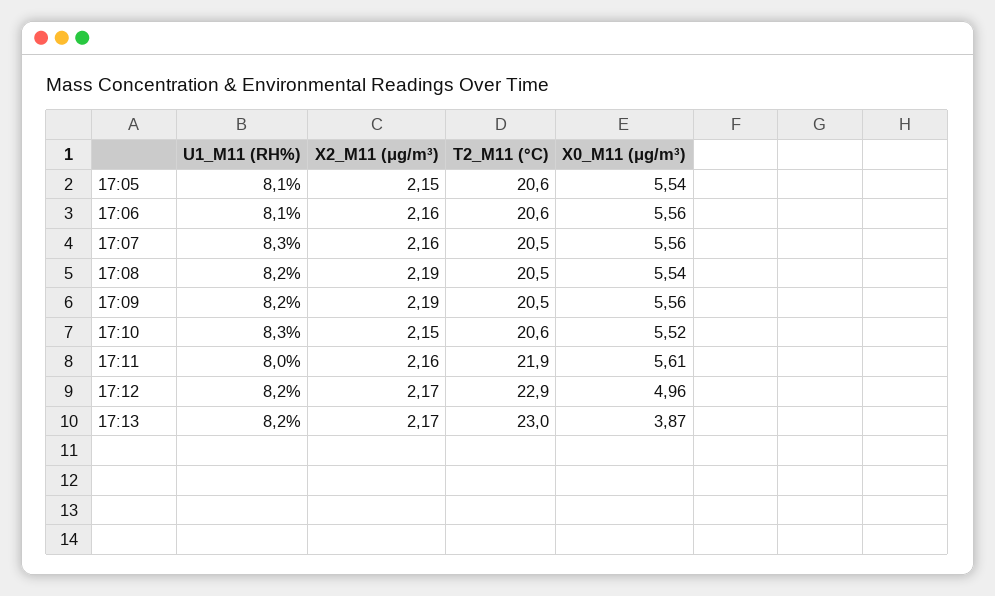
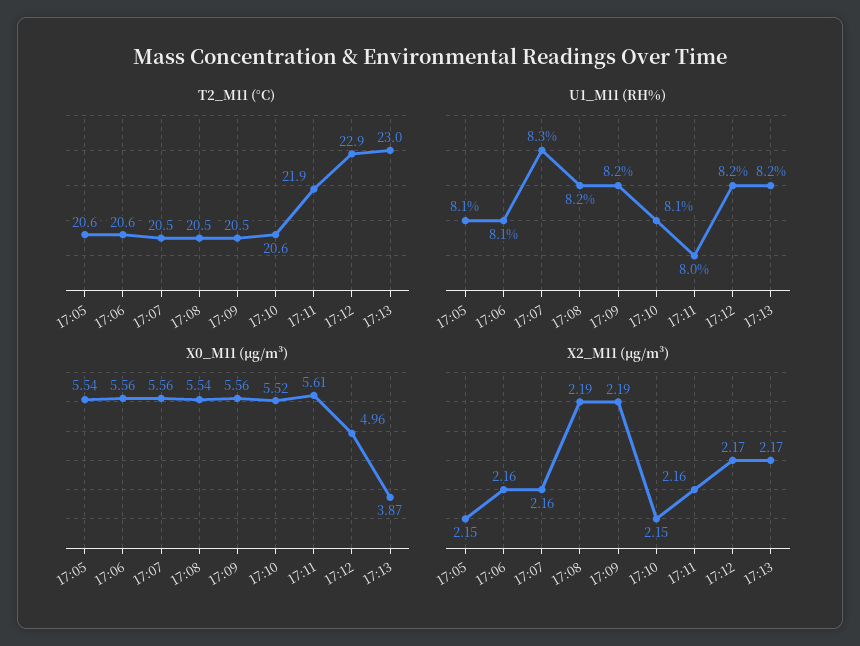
  {
    "U1_M11 (RH%)": {
      "17:05": 8.1,
      "17:06": 8.1,
      "17:07": 8.3,
      "17:08": 8.2,
      "17:09": 8.2,
-     "17:10": 8.3,
+     "17:10": 8.1,
      "17:11": 8,
      "17:12": 8.2,
      "17:13": 8.2
    },
    "X2_M11 (μg/m³)": {
      "17:05": 2.15,
      "17:06": 2.16,
      "17:07": 2.16,
      "17:08": 2.19,
      "17:09": 2.19,
      "17:10": 2.15,
      "17:11": 2.16,
      "17:12": 2.17,
      "17:13": 2.17
    },
    "T2_M11 (°C)": {
      "17:05": 20.6,
      "17:06": 20.6,
      "17:07": 20.5,
      "17:08": 20.5,
      "17:09": 20.5,
      "17:10": 20.6,
      "17:11": 21.9,
      "17:12": 22.9,
      "17:13": 23
    },
    "X0_M11 (μg/m³)": {
      "17:05": 5.54,
      "17:06": 5.56,
      "17:07": 5.56,
      "17:08": 5.54,
      "17:09": 5.56,
      "17:10": 5.52,
      "17:11": 5.61,
      "17:12": 4.96,
      "17:13": 3.87
    }
  }

